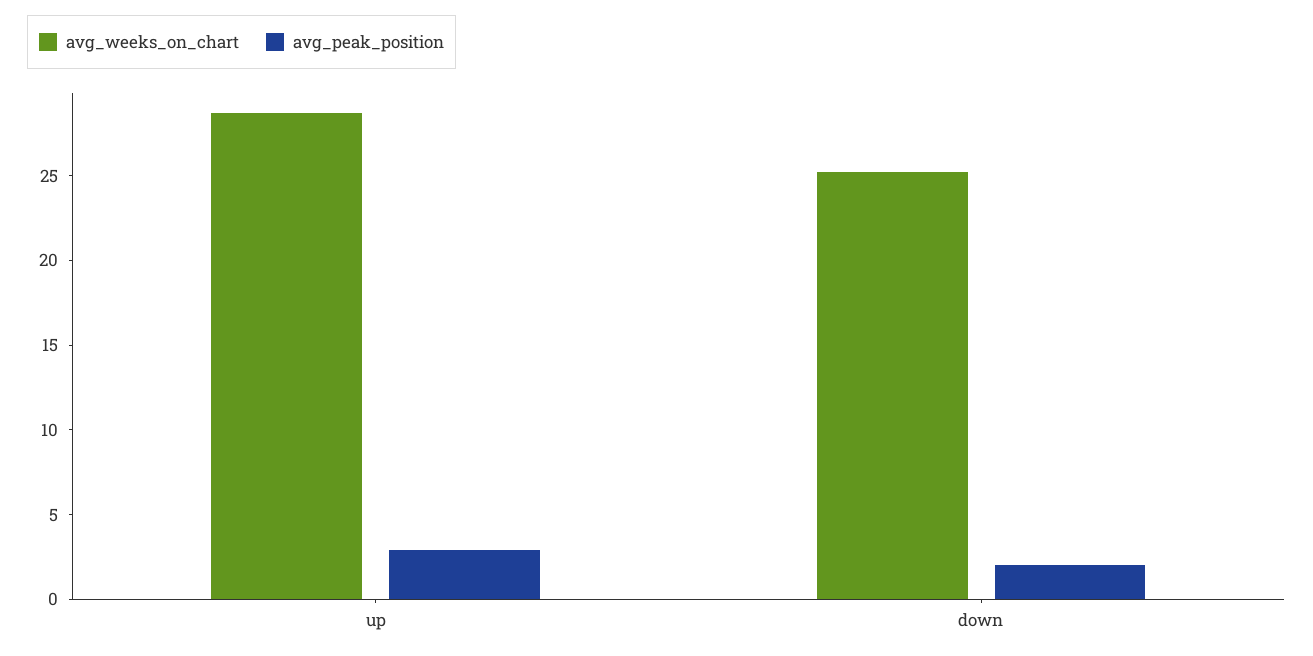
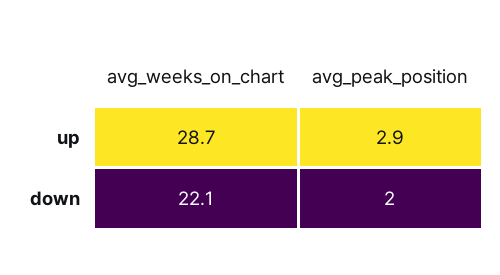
  {
    "avg_weeks_on_chart": {
      "up": 28.7,
-     "down": 25
+     "down": 22.1
    },
    "avg_peak_position": {
      "up": 2.9,
      "down": 2
    }
  }

